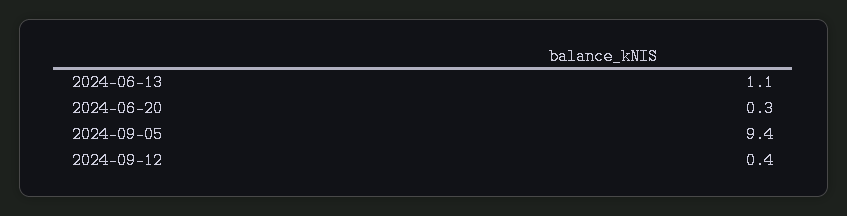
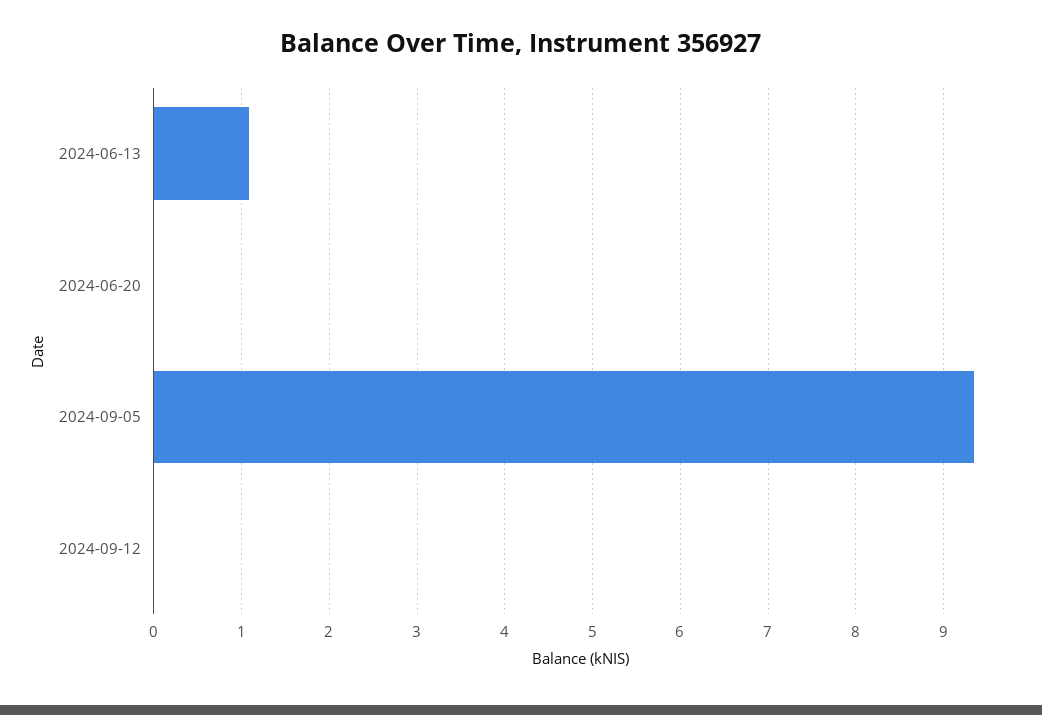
  {
    "2024-06-13": 1.1,
-   "2024-06-20": 0.3,
+   "2024-06-20": 0,
    "2024-09-05": 9.4,
-   "2024-09-12": 0.4
+   "2024-09-12": 0
  }

